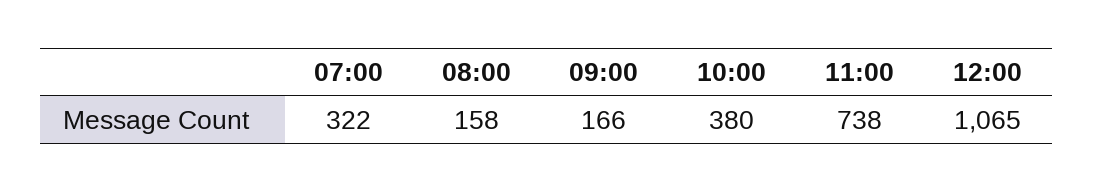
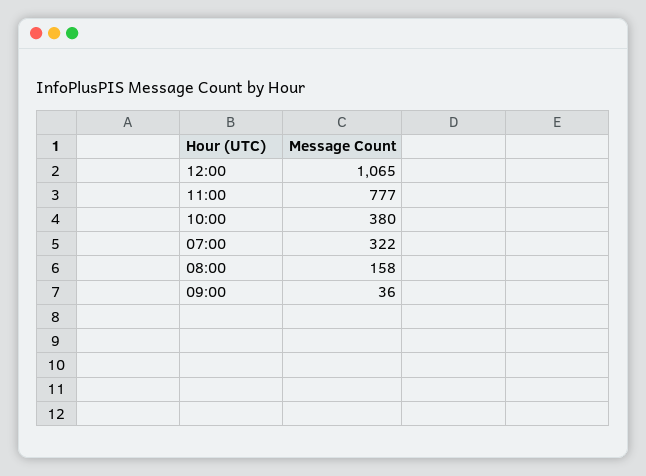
  {
    "07:00": 322,
    "08:00": 158,
-   "09:00": 166,
+   "09:00": 36,
    "10:00": 380,
-   "11:00": 738,
+   "11:00": 777,
    "12:00": 1065
  }

